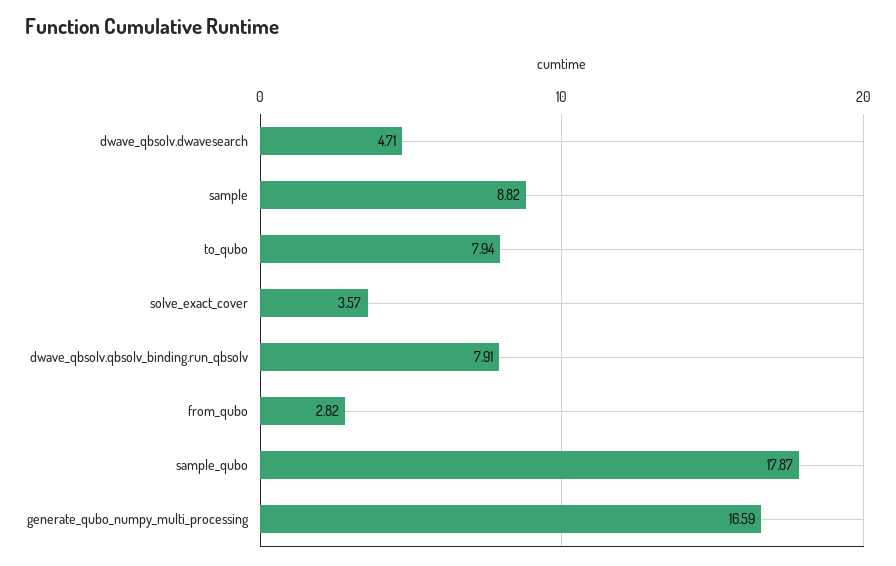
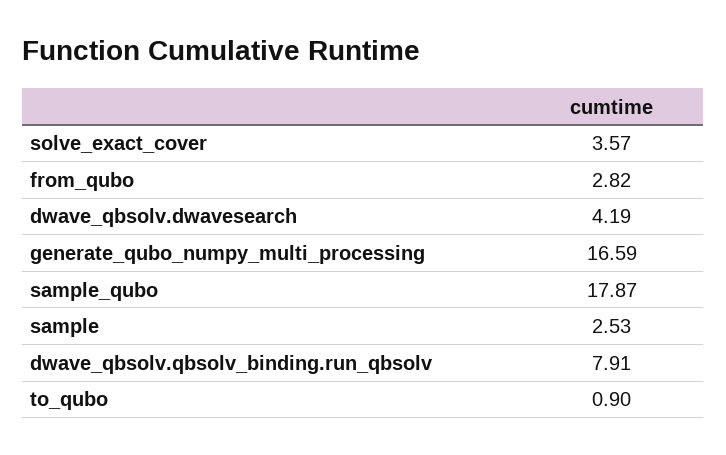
  {
-   "dwave_qbsolv.dwavesearch": 4.71,
+   "dwave_qbsolv.dwavesearch": 4.19,
-   "sample": 8.82,
+   "sample": 2.53,
-   "to_qubo": 7.94,
+   "to_qubo": 0.9,
    "solve_exact_cover": 3.57,
    "dwave_qbsolv.qbsolv_binding.run_qbsolv": 7.91,
    "from_qubo": 2.82,
    "sample_qubo": 17.87,
    "generate_qubo_numpy_multi_processing": 16.59
  }

